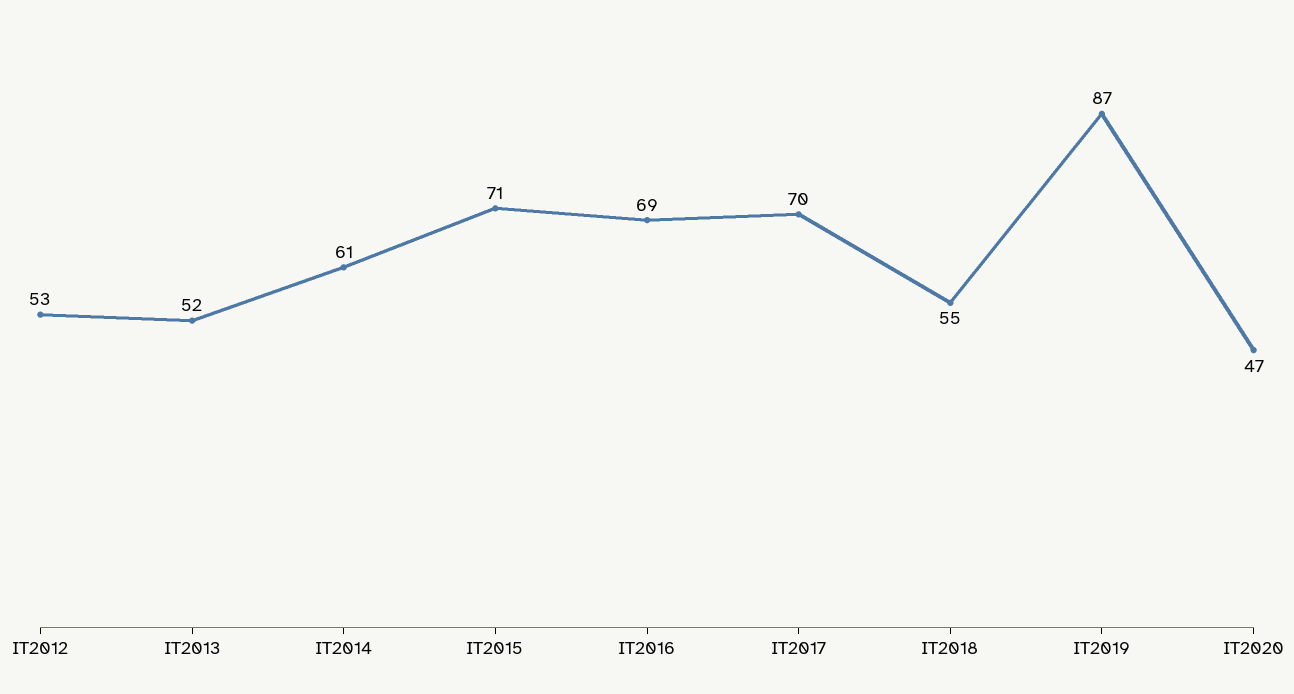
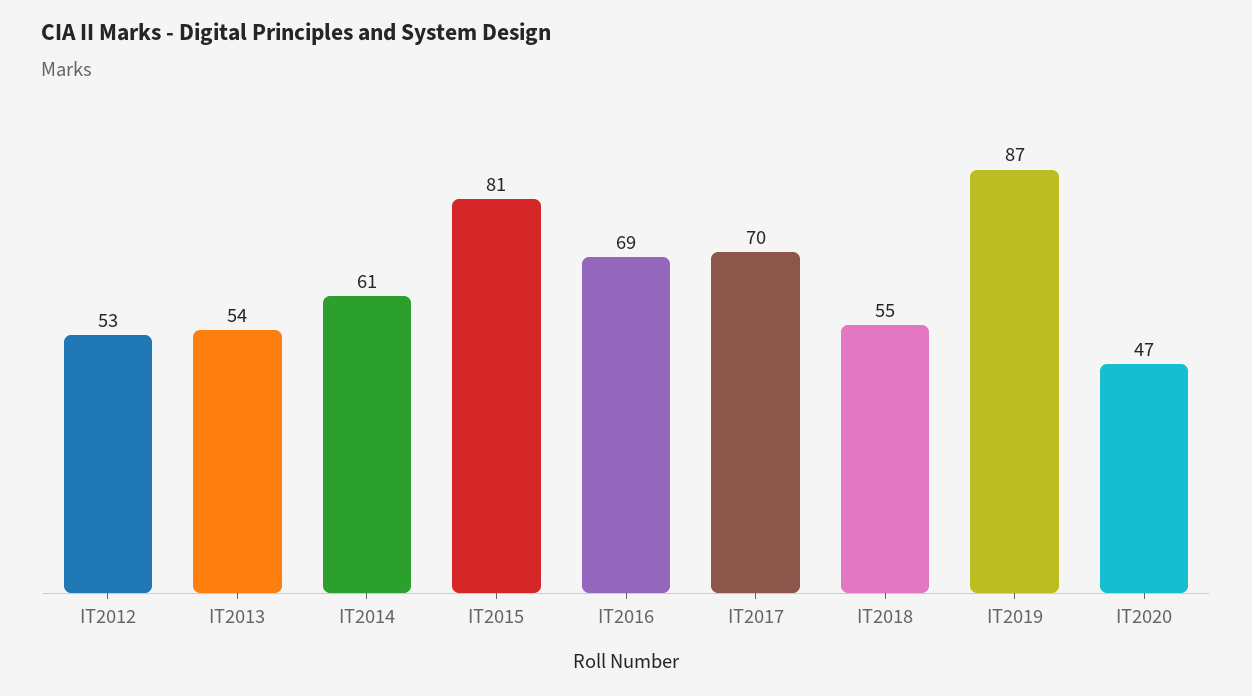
  {
    "IT2012": 53,
-   "IT2013": 52,
+   "IT2013": 54,
    "IT2014": 61,
-   "IT2015": 71,
+   "IT2015": 81,
    "IT2016": 69,
    "IT2017": 70,
    "IT2018": 55,
    "IT2019": 87,
    "IT2020": 47
  }

